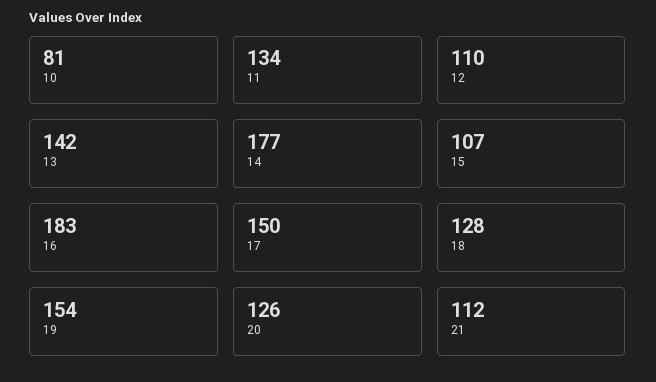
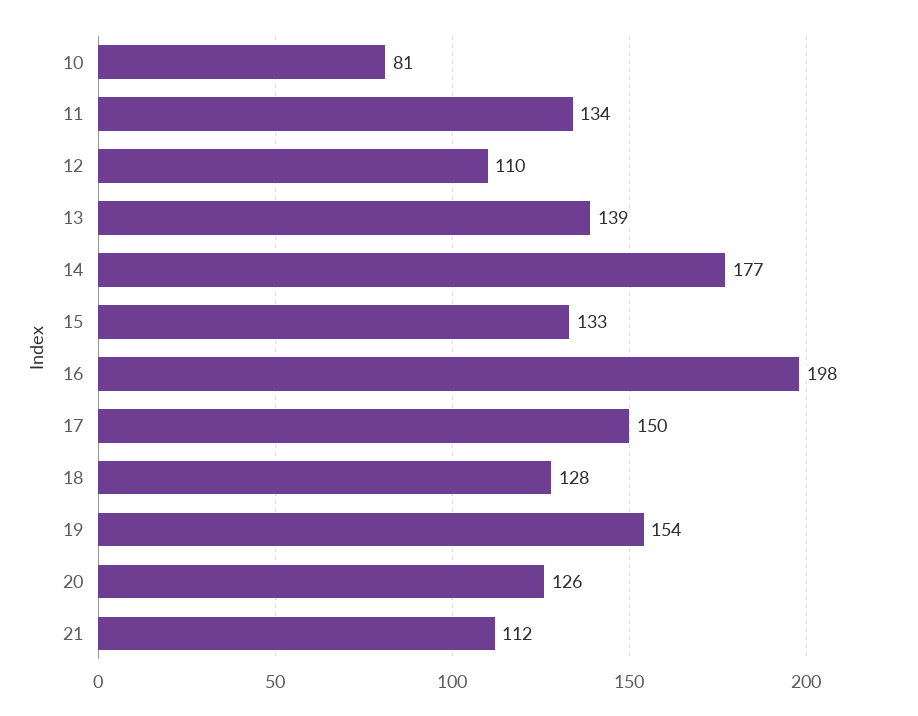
  {
    "10": 81,
    "11": 134,
    "12": 110,
-   "13": 142,
+   "13": 139,
    "14": 177,
-   "15": 107,
+   "15": 133,
-   "16": 183,
+   "16": 198,
    "17": 150,
    "18": 128,
    "19": 154,
    "20": 126,
    "21": 112
  }

